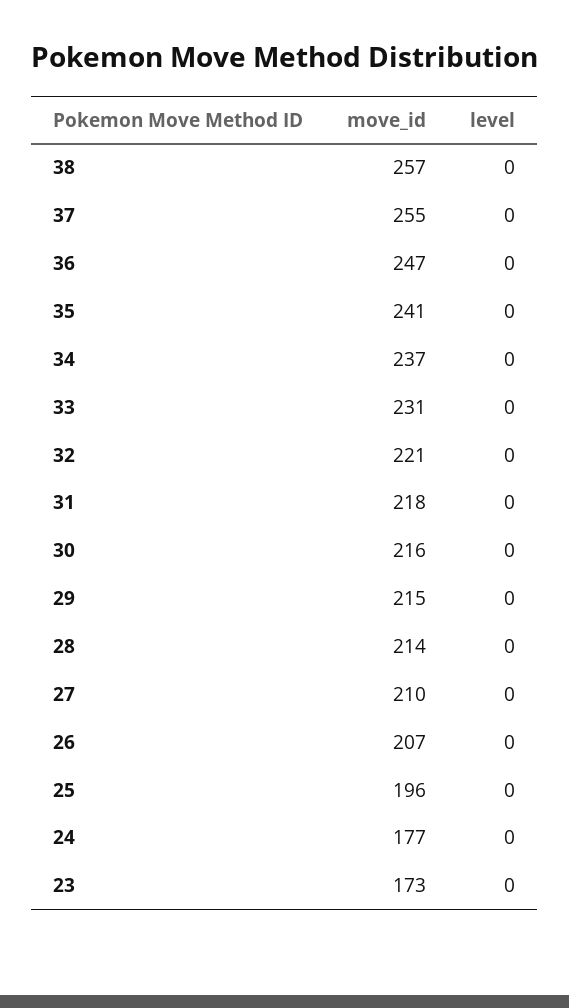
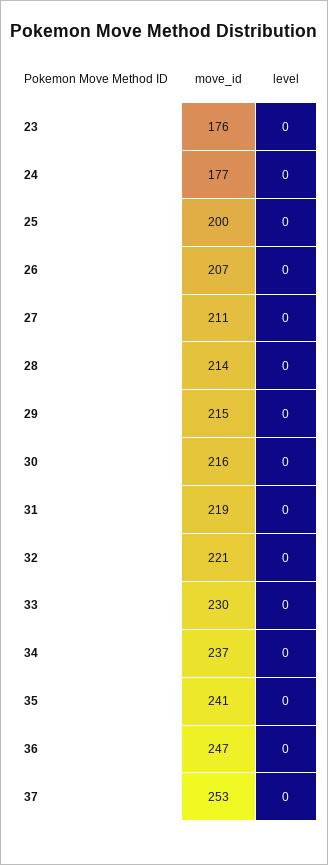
  {
    "move_id": {
-     "38": 257,
-     "37": 255,
+     "37": 253,
      "36": 247,
      "35": 241,
      "34": 237,
-     "33": 231,
+     "33": 230,
      "32": 221,
-     "31": 218,
+     "31": 219,
      "30": 216,
      "29": 215,
      "28": 214,
-     "27": 210,
+     "27": 211,
      "26": 207,
-     "25": 196,
+     "25": 200,
      "24": 177,
-     "23": 173
+     "23": 176
    },
    "level": {
-     "38": 0,
      "37": 0,
      "36": 0,
      "35": 0,
      "34": 0,
      "33": 0,
      "32": 0,
      "31": 0,
      "30": 0,
      "29": 0,
      "28": 0,
      "27": 0,
      "26": 0,
      "25": 0,
      "24": 0,
      "23": 0
    }
  }

